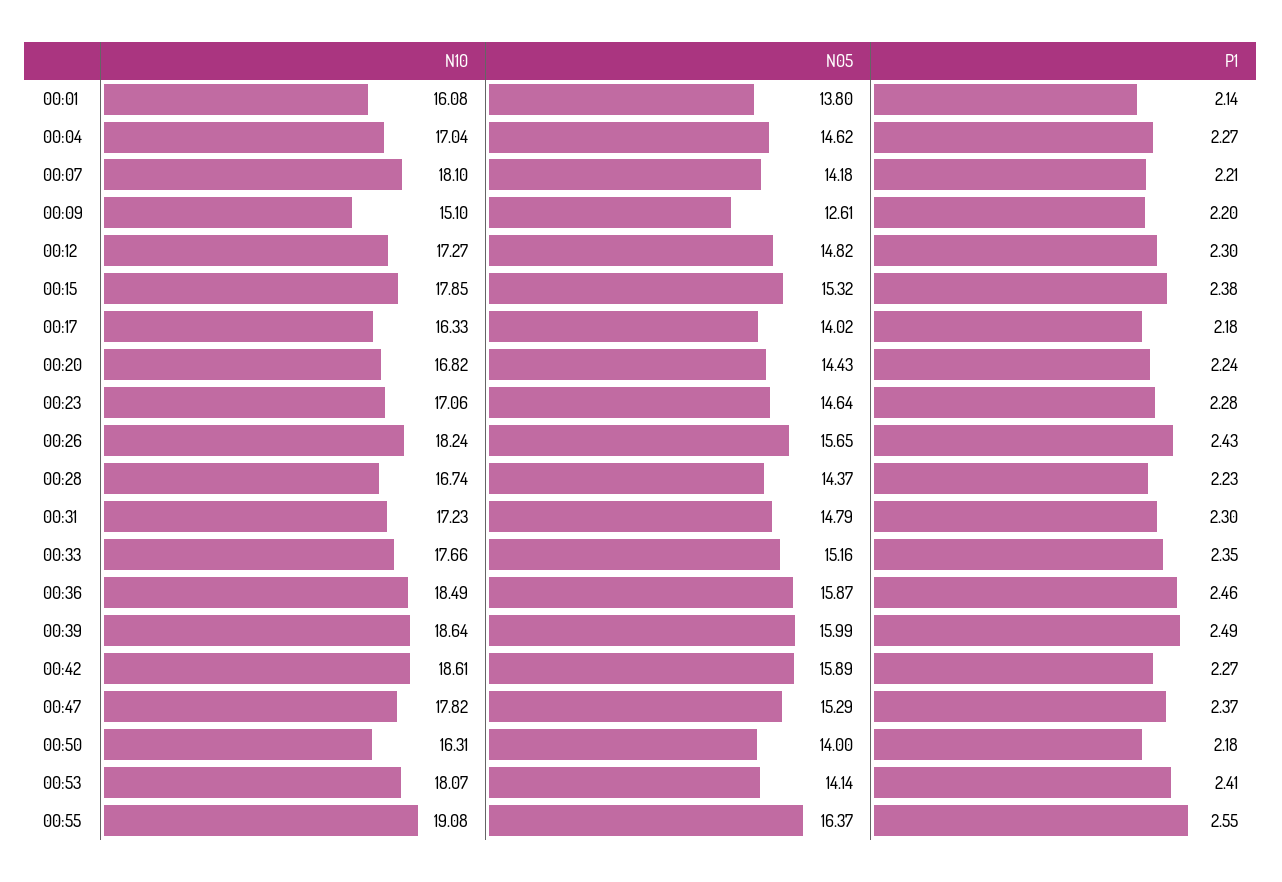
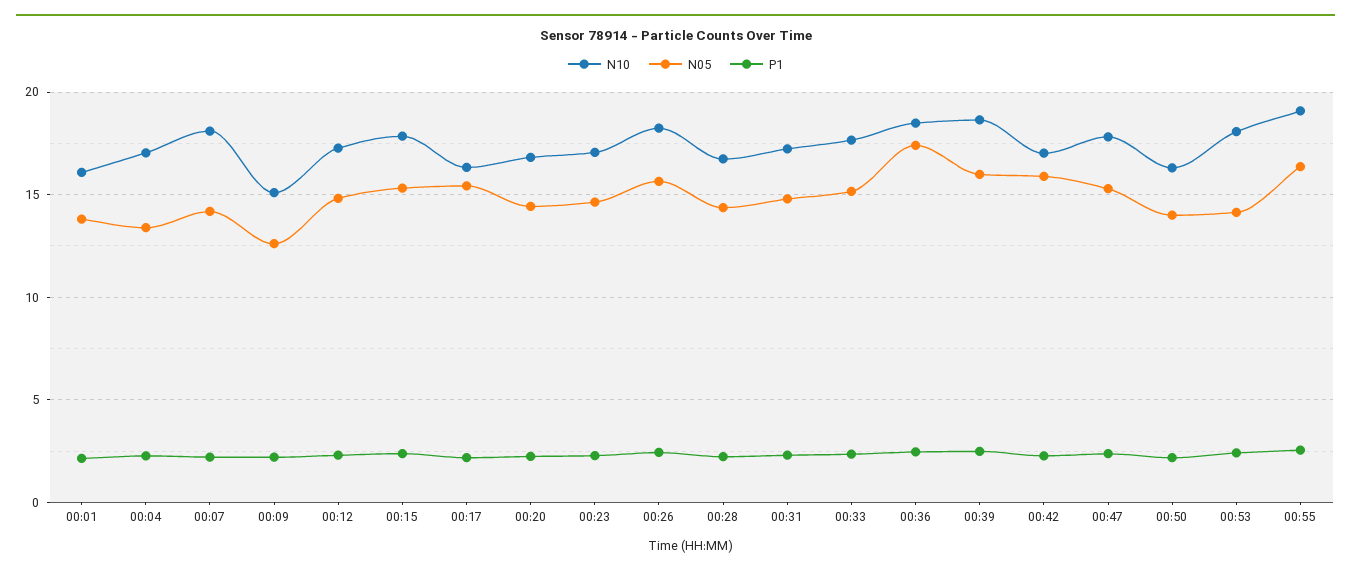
  {
    "N10": {
      "00:01": 16.08,
      "00:04": 17.04,
      "00:07": 18.1,
      "00:09": 15.1,
      "00:12": 17.27,
      "00:15": 17.85,
      "00:17": 16.33,
      "00:20": 16.82,
      "00:23": 17.06,
      "00:26": 18.24,
      "00:28": 16.74,
      "00:31": 17.23,
      "00:33": 17.66,
      "00:36": 18.49,
      "00:39": 18.64,
-     "00:42": 18.61,
+     "00:42": 17,
      "00:47": 17.82,
      "00:50": 16.31,
      "00:53": 18.07,
      "00:55": 19.08
    },
    "N05": {
      "00:01": 13.8,
-     "00:04": 14.62,
+     "00:04": 13.5,
      "00:07": 14.18,
      "00:09": 12.61,
      "00:12": 14.82,
      "00:15": 15.32,
-     "00:17": 14.02,
+     "00:17": 15.5,
      "00:20": 14.43,
      "00:23": 14.64,
      "00:26": 15.65,
      "00:28": 14.37,
      "00:31": 14.79,
      "00:33": 15.16,
-     "00:36": 15.87,
+     "00:36": 17.5,
      "00:39": 15.99,
      "00:42": 15.89,
      "00:47": 15.29,
      "00:50": 14,
      "00:53": 14.14,
      "00:55": 16.37
    },
    "P1": {
      "00:01": 2.14,
      "00:04": 2.27,
      "00:07": 2.21,
      "00:09": 2.2,
      "00:12": 2.3,
      "00:15": 2.38,
      "00:17": 2.18,
      "00:20": 2.24,
      "00:23": 2.28,
      "00:26": 2.43,
      "00:28": 2.23,
      "00:31": 2.3,
      "00:33": 2.35,
      "00:36": 2.46,
      "00:39": 2.49,
      "00:42": 2.27,
      "00:47": 2.37,
      "00:50": 2.18,
      "00:53": 2.41,
      "00:55": 2.55
    }
  }

